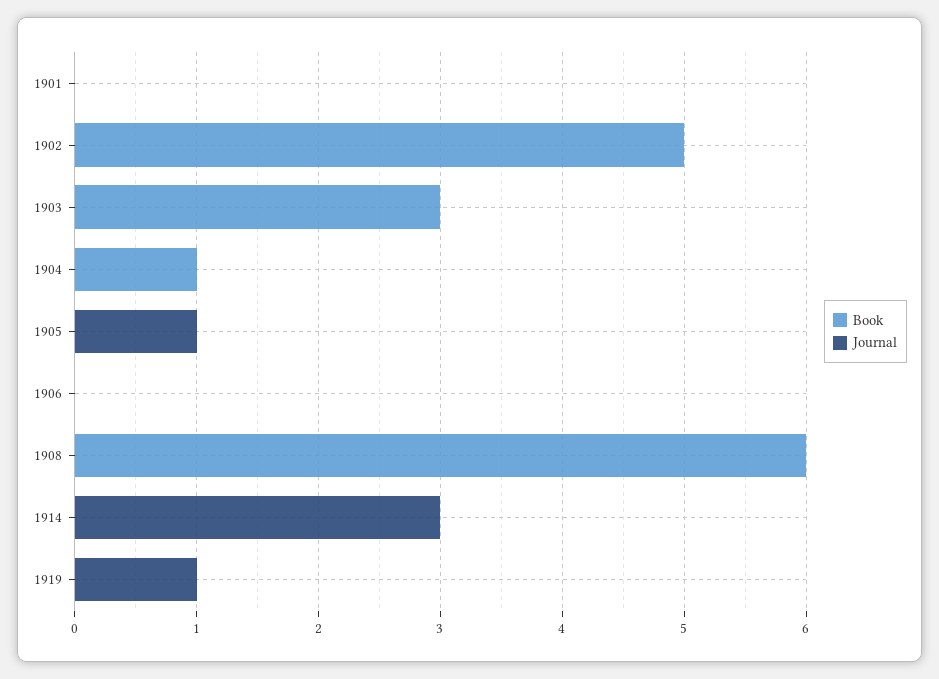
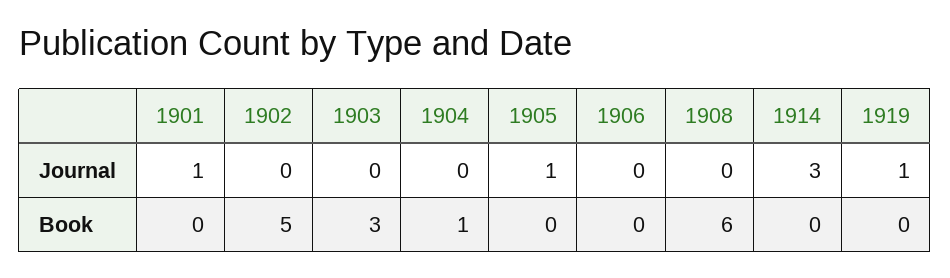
  {
    "Book": {
      "1901": 0,
      "1902": 5,
      "1903": 3,
      "1904": 1,
      "1905": 0,
      "1906": 0,
      "1908": 6,
      "1914": 0,
      "1919": 0
    },
    "Journal": {
-     "1901": 0,
+     "1901": 1,
      "1902": 0,
      "1903": 0,
      "1904": 0,
      "1905": 1,
      "1906": 0,
      "1908": 0,
      "1914": 3,
      "1919": 1
    }
  }

